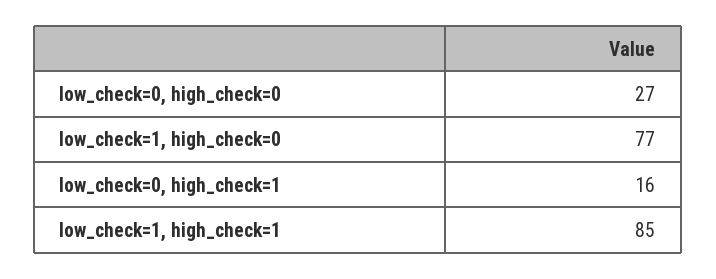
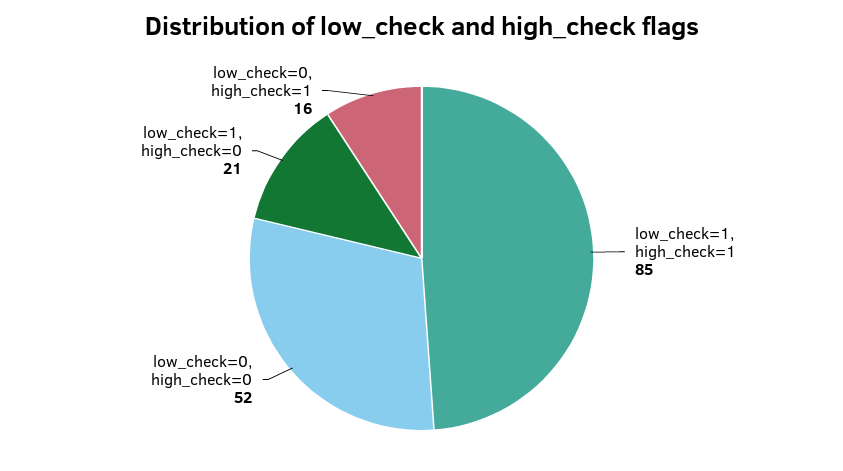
  {
-   "low_check=0, high_check=0": 27,
+   "low_check=0, high_check=0": 52,
-   "low_check=1, high_check=0": 77,
+   "low_check=1, high_check=0": 21,
    "low_check=0, high_check=1": 16,
    "low_check=1, high_check=1": 85
  }

